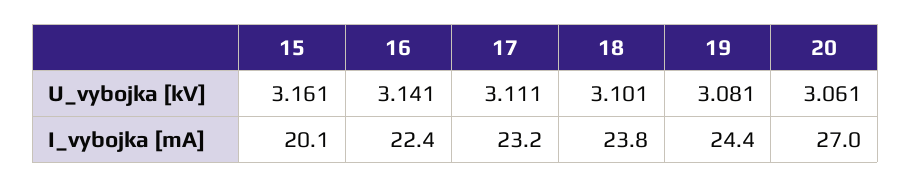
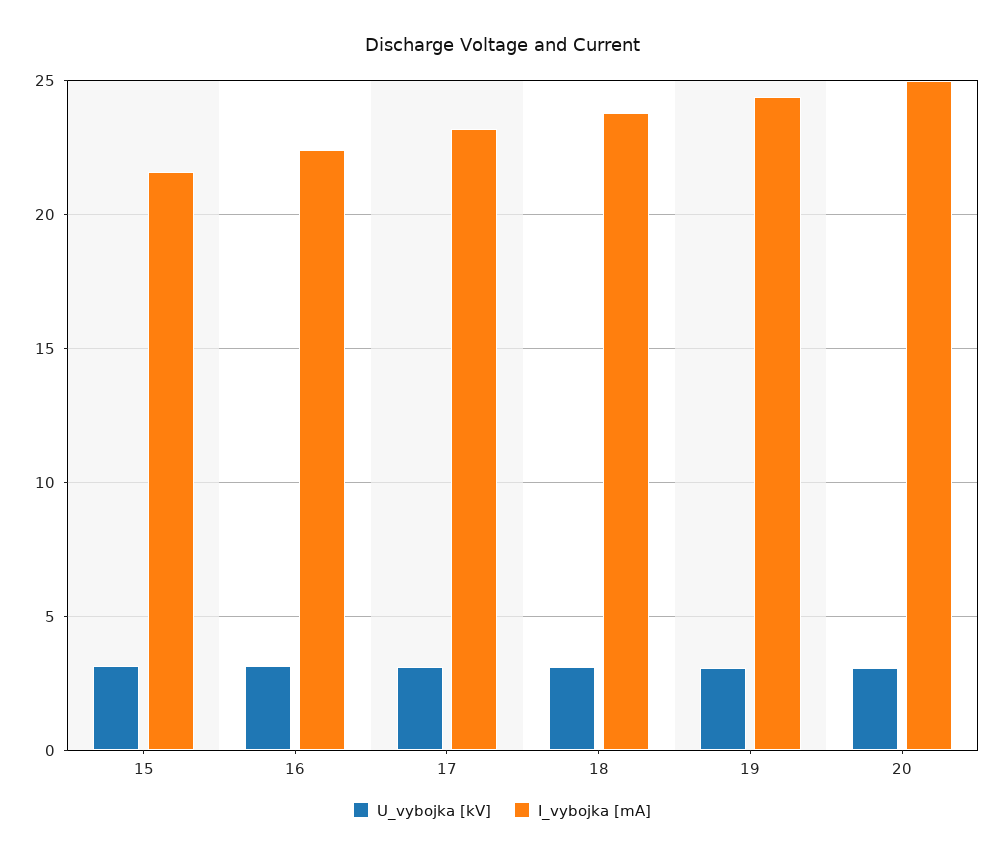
  {
    "U_vybojka [kV]": {
      "15": 3.161,
      "16": 3.141,
      "17": 3.111,
      "18": 3.101,
      "19": 3.081,
      "20": 3.061
    },
    "I_vybojka [mA]": {
-     "15": 20.1,
+     "15": 21.5,
      "16": 22.4,
      "17": 23.2,
      "18": 23.8,
      "19": 24.4,
-     "20": 27
+     "20": 25
    }
  }

